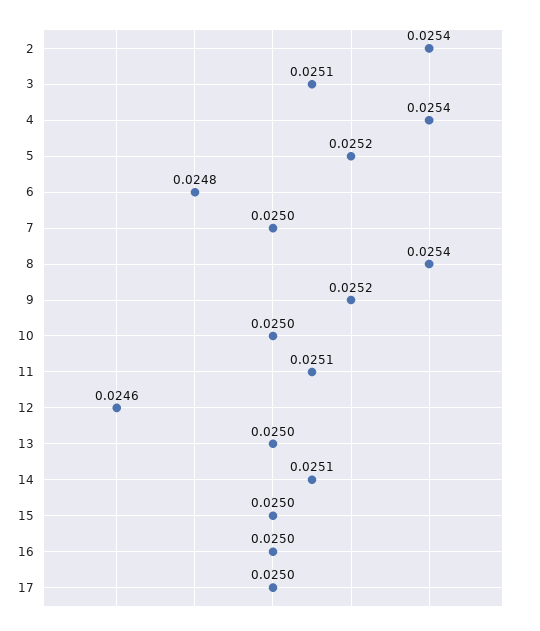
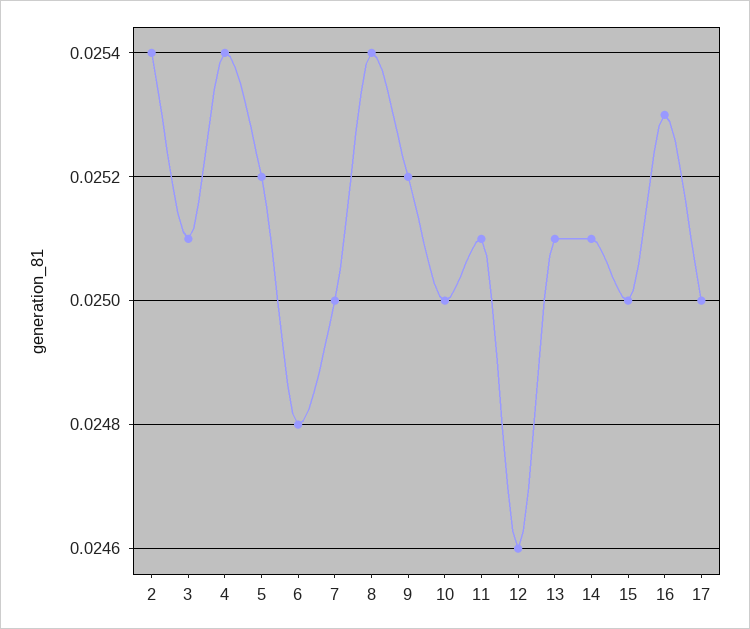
  {
    "2": 0.0254,
    "3": 0.0251,
    "4": 0.0254,
    "5": 0.0252,
    "6": 0.0248,
    "7": 0.025,
    "8": 0.0254,
    "9": 0.0252,
    "10": 0.025,
    "11": 0.0251,
    "12": 0.0246,
-   "13": 0.025,
+   "13": 0.0251,
    "14": 0.0251,
    "15": 0.025,
-   "16": 0.025,
+   "16": 0.0253,
    "17": 0.025
  }

